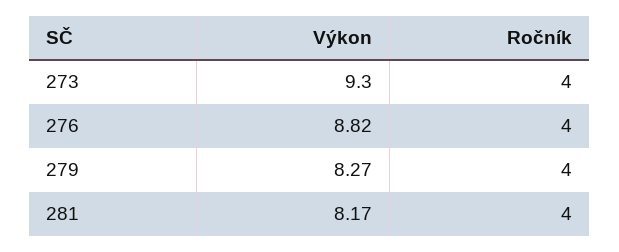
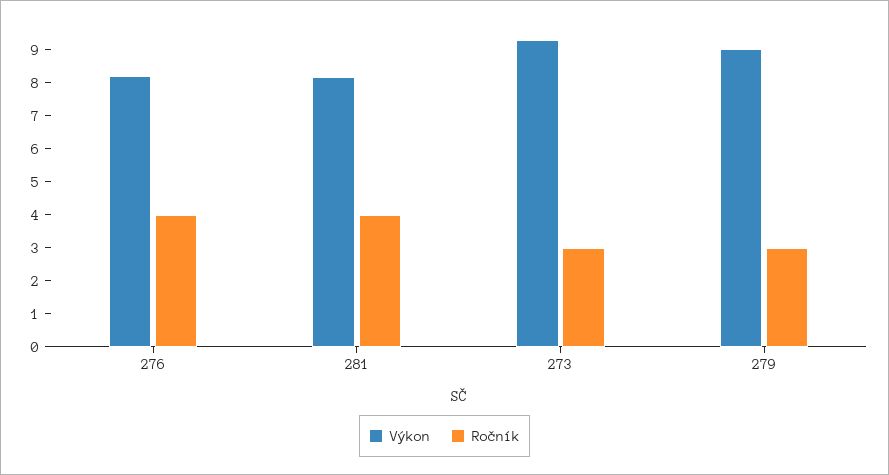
  {
    "Výkon": {
      "273": 9.3,
-     "276": 8.82,
+     "276": 8.25,
-     "279": 8.27,
+     "279": 9,
      "281": 8.17
    },
    "Ročník": {
-     "273": 4,
+     "273": 3,
      "276": 4,
-     "279": 4,
+     "279": 3,
      "281": 4
    }
  }

